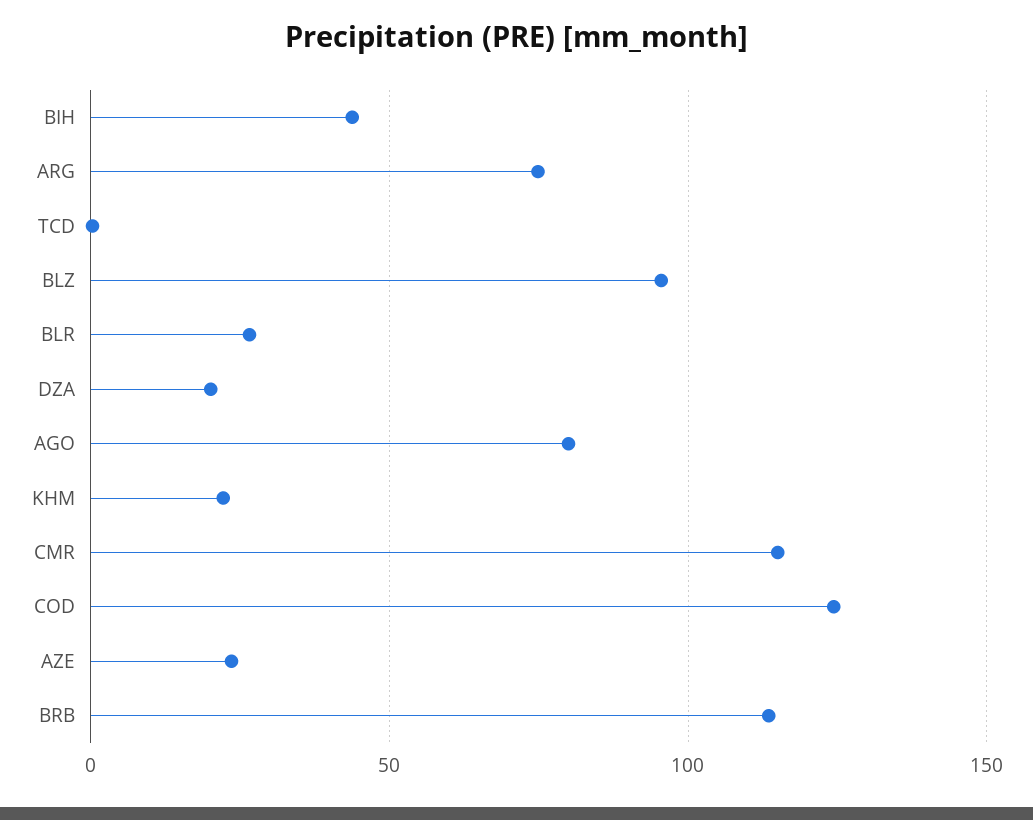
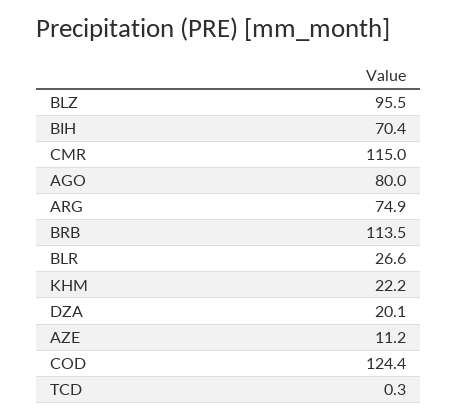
  {
-   "BIH": 45,
+   "BIH": 70.4,
    "ARG": 74.9,
    "TCD": 0.3,
    "BLZ": 95.5,
    "BLR": 26.6,
    "DZA": 20.1,
    "AGO": 80,
    "KHM": 22.2,
    "CMR": 115,
    "COD": 124.4,
-   "AZE": 25,
+   "AZE": 11.2,
    "BRB": 113.5
  }

